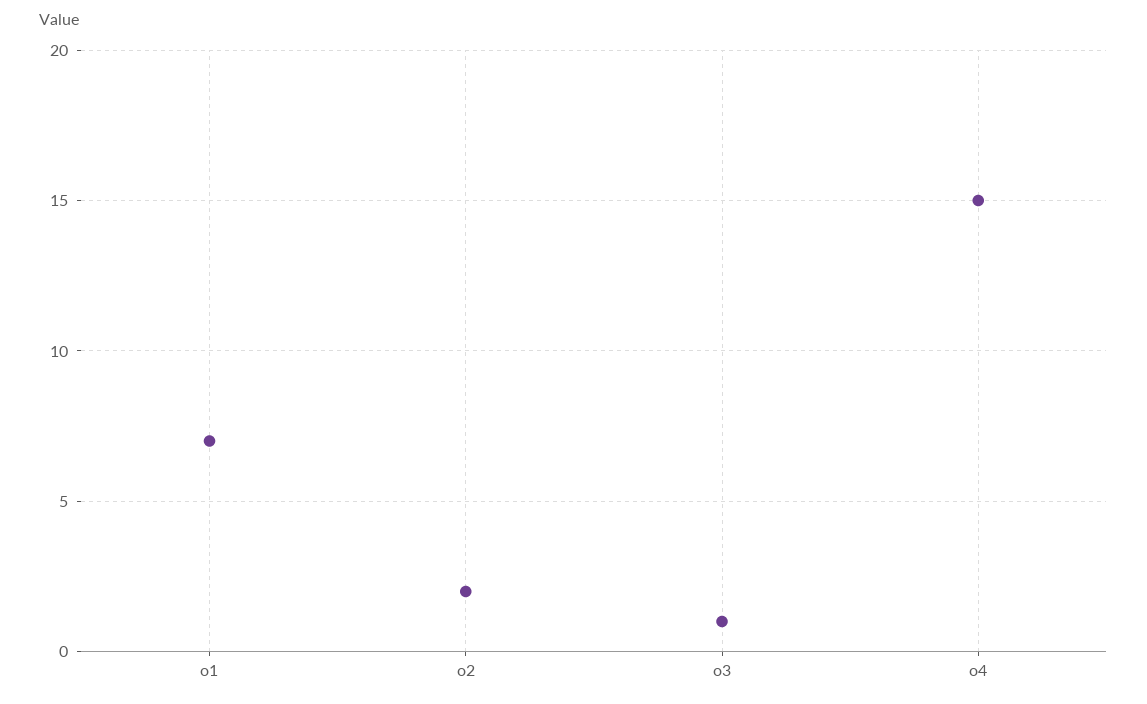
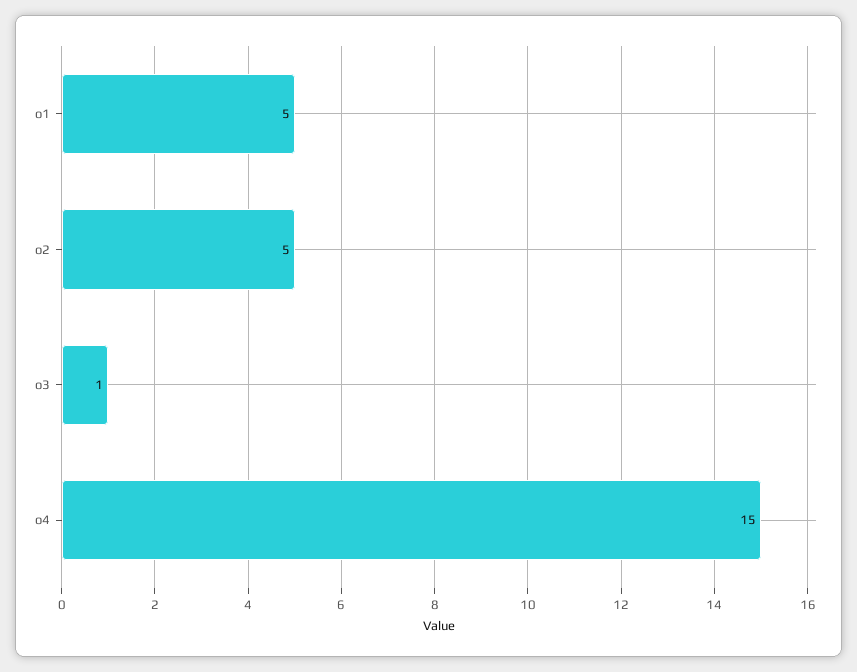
  {
-   "о1": 7,
+   "о1": 5,
-   "о2": 2,
+   "о2": 5,
    "о3": 1,
    "о4": 15
  }

